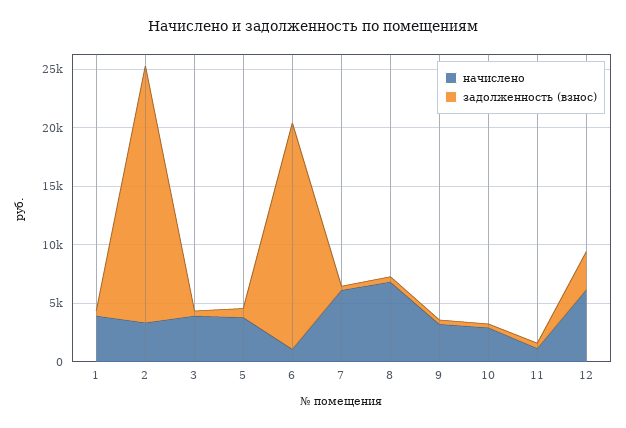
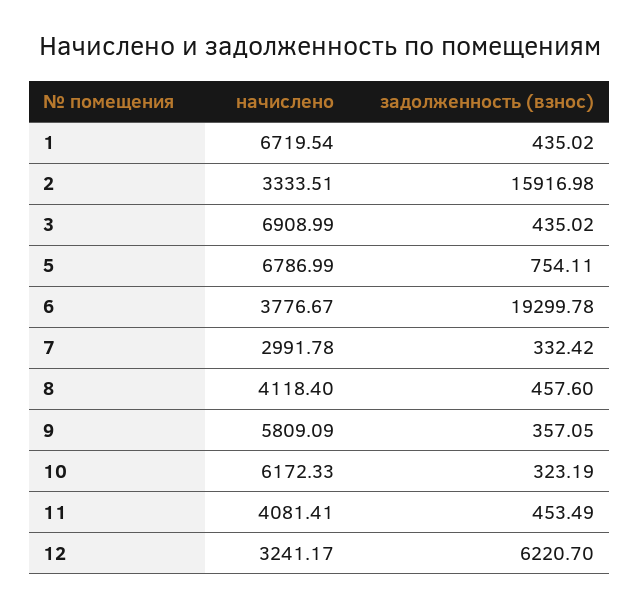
  {
    "начислено": {
-     "1": 4000,
+     "1": 6719.54,
      "2": 3333.51,
-     "3": 4000,
+     "3": 6908.99,
-     "5": 4000,
+     "5": 6786.99,
-     "6": 1000,
+     "6": 3776.67,
-     "7": 6000,
+     "7": 2991.78,
-     "8": 7000,
+     "8": 4118.4,
-     "9": 3000,
+     "9": 5809.09,
-     "10": 3000,
+     "10": 6172.33,
-     "11": 1000,
+     "11": 4081.41,
-     "12": 6000
+     "12": 3241.17
    },
    "задолженность (взнос)": {
      "1": 435.02,
-     "2": 22000,
+     "2": 15916.98,
      "3": 435.02,
      "5": 754.11,
      "6": 19299.78,
      "7": 332.42,
      "8": 457.6,
      "9": 357.05,
      "10": 323.19,
      "11": 453.49,
-     "12": 3000
+     "12": 6220.7
    }
  }

